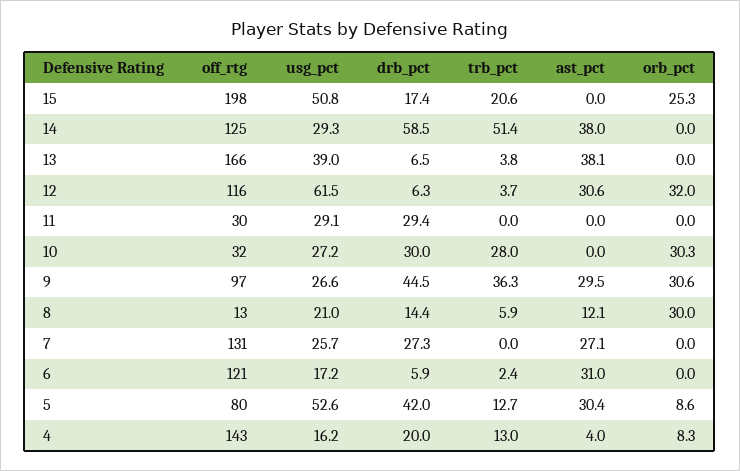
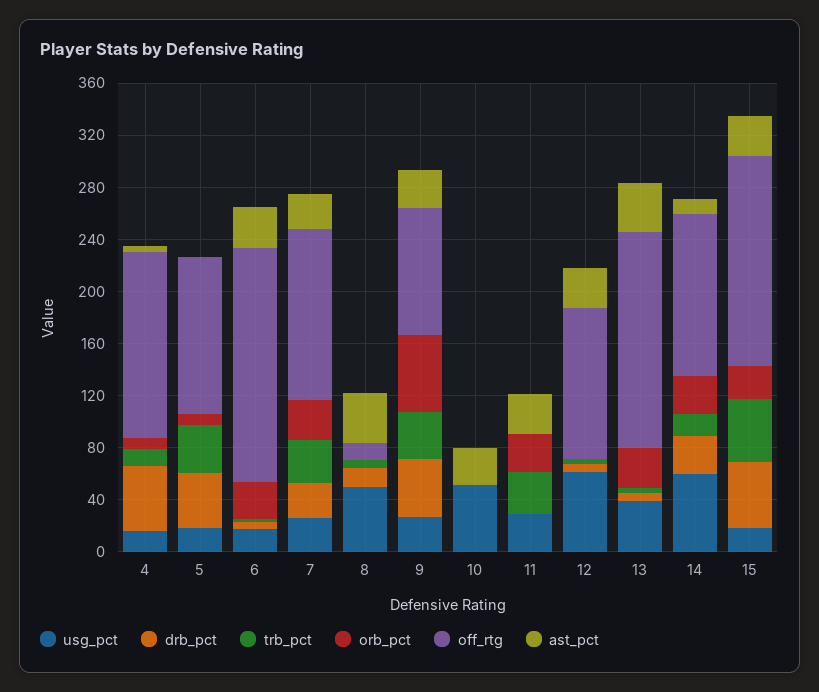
  {
    "off_rtg": {
-     "15": 198,
+     "15": 160,
      "14": 125,
      "13": 166,
      "12": 116,
-     "11": 30,
+     "11": 0,
-     "10": 32,
+     "10": 0,
      "9": 97,
      "8": 13,
      "7": 131,
-     "6": 121,
+     "6": 180,
-     "5": 80,
+     "5": 120,
      "4": 143
    },
    "usg_pct": {
-     "15": 50.8,
+     "15": 20,
-     "14": 29.3,
+     "14": 60,
      "13": 39,
      "12": 61.5,
      "11": 29.1,
-     "10": 27.2,
+     "10": 50,
      "9": 26.6,
-     "8": 21,
+     "8": 50,
      "7": 25.7,
      "6": 17.2,
-     "5": 52.6,
+     "5": 20,
      "4": 16.2
    },
    "drb_pct": {
-     "15": 17.4,
+     "15": 50,
-     "14": 58.5,
+     "14": 30,
      "13": 6.5,
      "12": 6.3,
-     "11": 29.4,
+     "11": 0,
-     "10": 30,
+     "10": 0,
      "9": 44.5,
      "8": 14.4,
      "7": 27.3,
      "6": 5.9,
      "5": 42,
-     "4": 20
+     "4": 50
    },
    "trb_pct": {
-     "15": 20.6,
+     "15": 50,
-     "14": 51.4,
+     "14": 20,
      "13": 3.8,
      "12": 3.7,
-     "11": 0,
+     "11": 30,
-     "10": 28,
+     "10": 0,
      "9": 36.3,
      "8": 5.9,
-     "7": 0,
+     "7": 30,
      "6": 2.4,
-     "5": 12.7,
+     "5": 40,
      "4": 13
    },
    "ast_pct": {
-     "15": 0,
+     "15": 30,
-     "14": 38,
+     "14": 10,
      "13": 38.1,
      "12": 30.6,
-     "11": 0,
+     "11": 30,
-     "10": 0,
+     "10": 30,
      "9": 29.5,
-     "8": 12.1,
+     "8": 40,
      "7": 27.1,
      "6": 31,
-     "5": 30.4,
+     "5": 0,
      "4": 4
    },
    "orb_pct": {
      "15": 25.3,
-     "14": 0,
+     "14": 30,
-     "13": 0,
+     "13": 30,
-     "12": 32,
+     "12": 0,
-     "11": 0,
+     "11": 30,
-     "10": 30.3,
+     "10": 0,
-     "9": 30.6,
+     "9": 60,
-     "8": 30,
+     "8": 0,
-     "7": 0,
+     "7": 30,
-     "6": 0,
+     "6": 30,
      "5": 8.6,
      "4": 8.3
    }
  }

